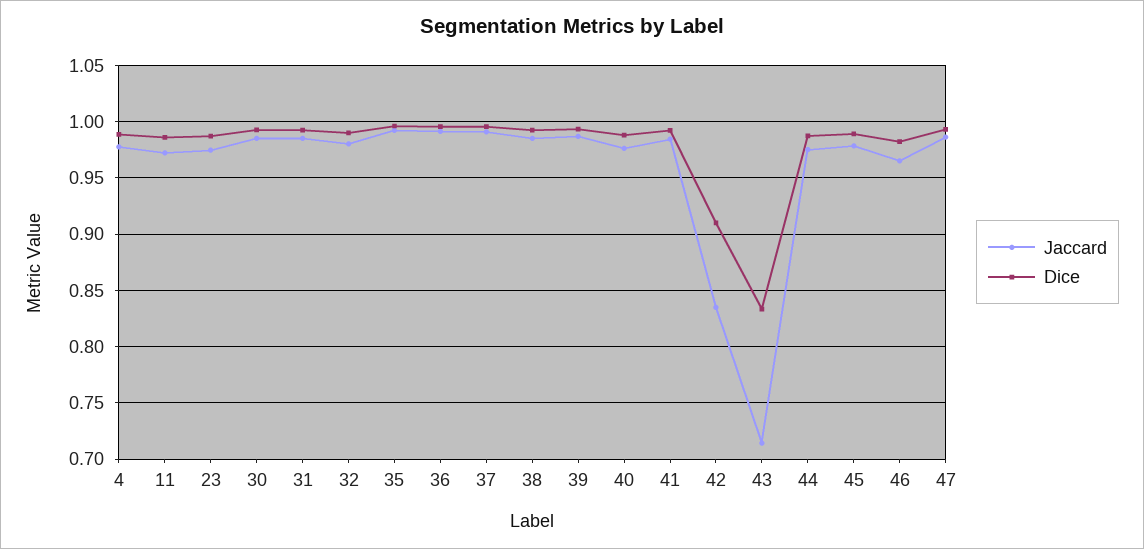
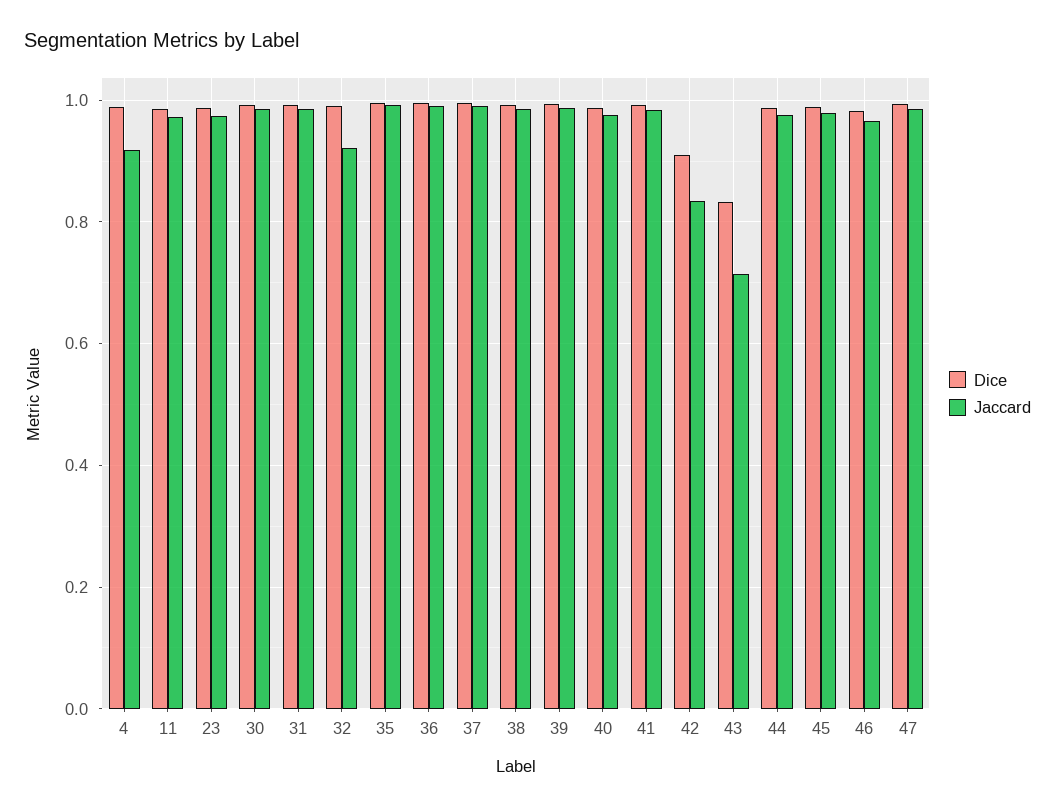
  {
    "Jaccard": {
-     "4": 0.98,
+     "4": 0.92,
      "11": 0.97,
      "23": 0.97,
      "30": 0.99,
      "31": 0.99,
-     "32": 0.98,
+     "32": 0.92,
      "35": 0.99,
      "36": 0.99,
      "37": 0.99,
      "38": 0.99,
      "39": 0.99,
      "40": 0.98,
      "41": 0.98,
      "42": 0.83,
      "43": 0.71,
      "44": 0.98,
      "45": 0.98,
      "46": 0.97,
      "47": 0.99
    },
    "Dice": {
      "4": 0.99,
      "11": 0.99,
      "23": 0.99,
      "30": 0.99,
      "31": 0.99,
      "32": 0.99,
      "35": 1,
      "36": 1,
      "37": 1,
      "38": 0.99,
      "39": 0.99,
      "40": 0.99,
      "41": 0.99,
      "42": 0.91,
      "43": 0.83,
      "44": 0.99,
      "45": 0.99,
      "46": 0.98,
      "47": 0.99
    }
  }

